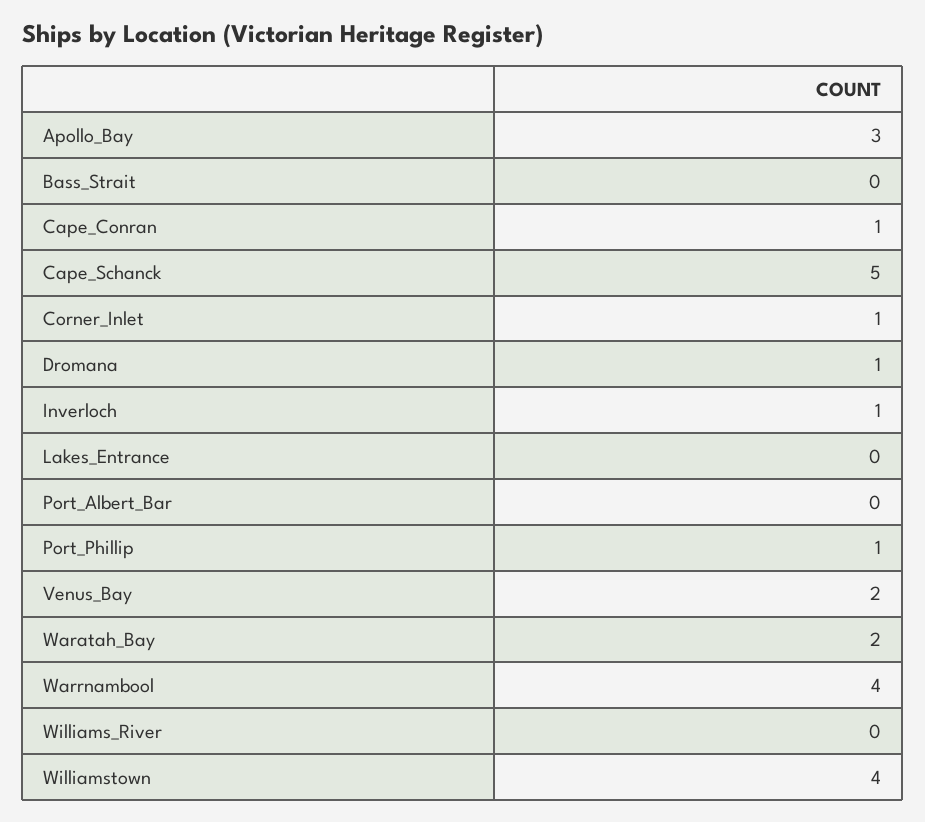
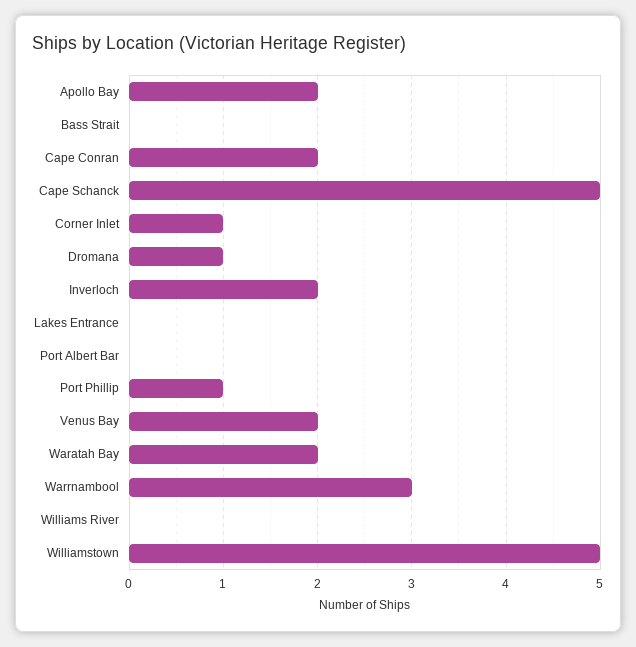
  {
-   "Apollo_Bay": 3,
+   "Apollo_Bay": 2,
    "Bass_Strait": 0,
-   "Cape_Conran": 1,
+   "Cape_Conran": 2,
    "Cape_Schanck": 5,
    "Corner_Inlet": 1,
    "Dromana": 1,
-   "Inverloch": 1,
+   "Inverloch": 2,
    "Lakes_Entrance": 0,
    "Port_Albert_Bar": 0,
    "Port_Phillip": 1,
    "Venus_Bay": 2,
    "Waratah_Bay": 2,
-   "Warrnambool": 4,
+   "Warrnambool": 3,
    "Williams_River": 0,
-   "Williamstown": 4
+   "Williamstown": 5
  }

